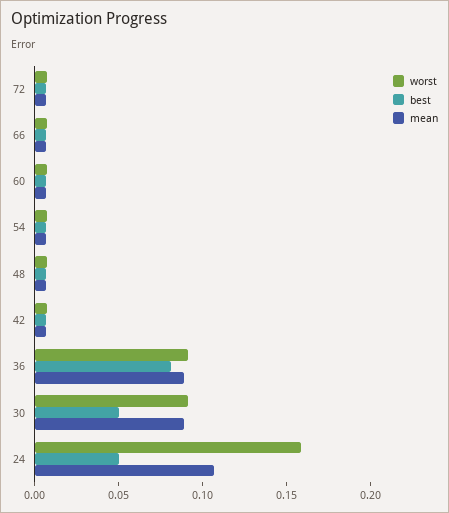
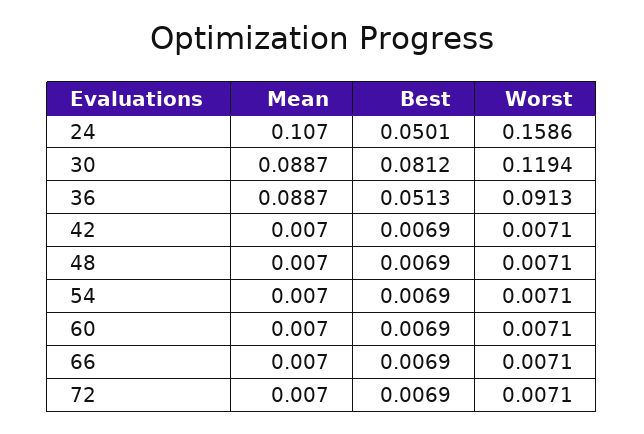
  {
    "worst": {
      "72": 0.0071,
      "66": 0.0071,
      "60": 0.0071,
      "54": 0.0071,
      "48": 0.0071,
      "42": 0.0071,
      "36": 0.0913,
-     "30": 0.09,
+     "30": 0.1194,
      "24": 0.1586
    },
    "best": {
      "72": 0.0069,
      "66": 0.0069,
      "60": 0.0069,
      "54": 0.0069,
      "48": 0.0069,
      "42": 0.0069,
-     "36": 0.08,
+     "36": 0.0513,
-     "30": 0.05,
+     "30": 0.0812,
      "24": 0.0501
    },
    "mean": {
      "72": 0.007,
      "66": 0.007,
      "60": 0.007,
      "54": 0.007,
      "48": 0.007,
      "42": 0.007,
      "36": 0.0887,
      "30": 0.0887,
      "24": 0.107
    }
  }

